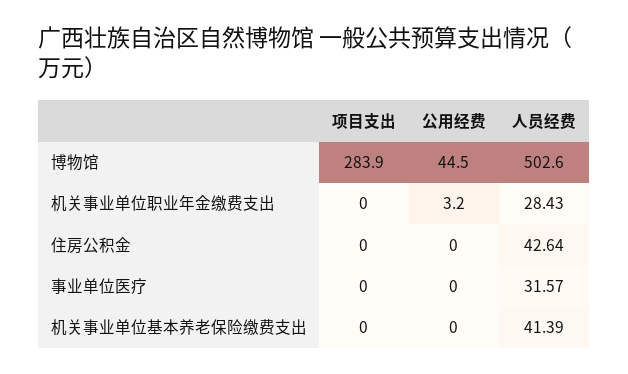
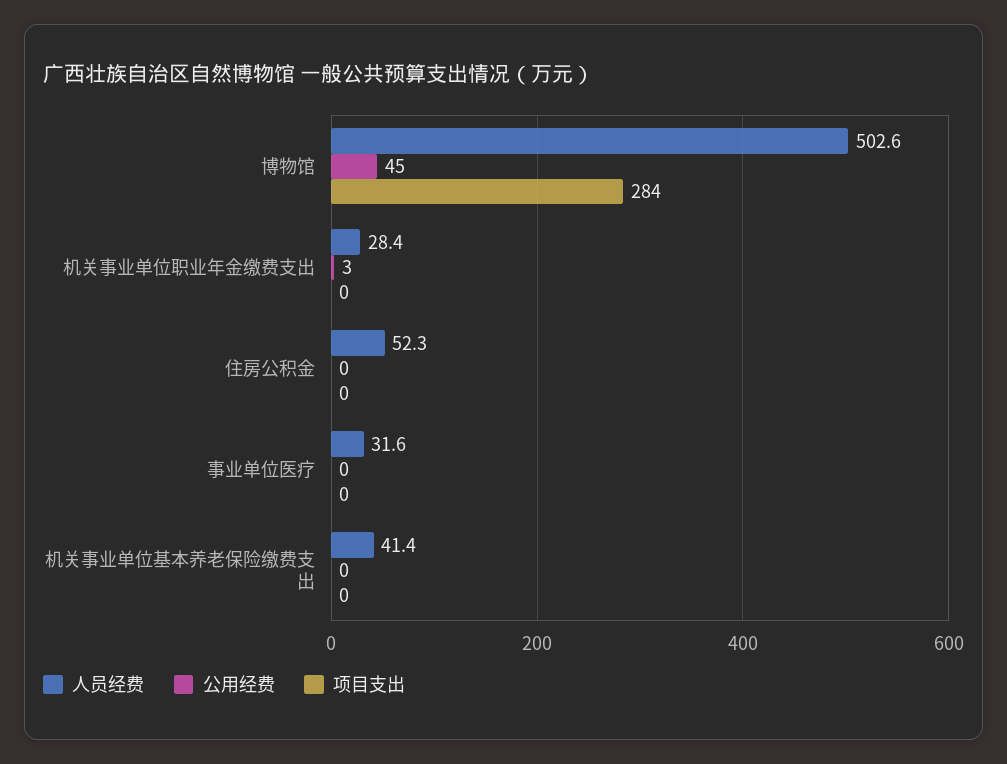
  {
    "项目支出": {
      "博物馆": 283.9,
      "机关事业单位职业年金缴费支出": 0,
      "住房公积金": 0,
      "事业单位医疗": 0,
      "机关事业单位基本养老保险缴费支出": 0
    },
    "公用经费": {
      "博物馆": 44.5,
      "机关事业单位职业年金缴费支出": 3.2,
      "住房公积金": 0,
      "事业单位医疗": 0,
      "机关事业单位基本养老保险缴费支出": 0
    },
    "人员经费": {
      "博物馆": 502.6,
      "机关事业单位职业年金缴费支出": 28.43,
-     "住房公积金": 42.64,
+     "住房公积金": 52.3,
      "事业单位医疗": 31.57,
      "机关事业单位基本养老保险缴费支出": 41.39
    }
  }

